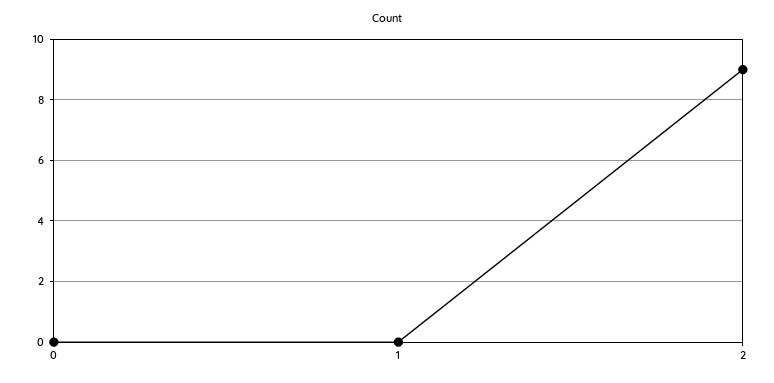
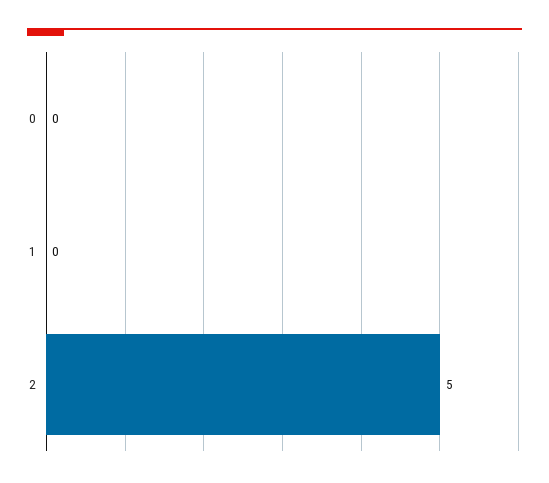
  {
    "0": 0,
    "1": 0,
-   "2": 9
+   "2": 5
  }

